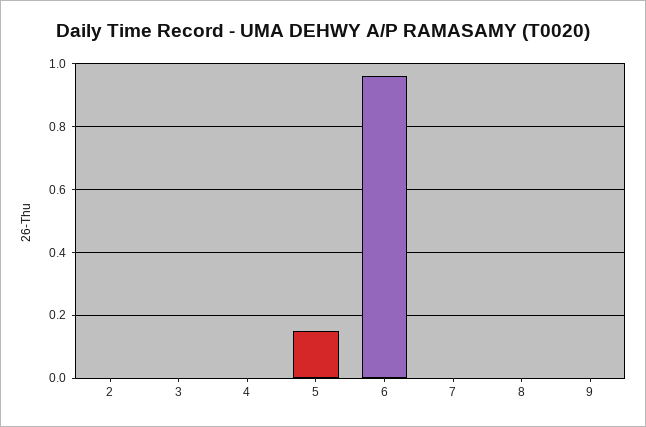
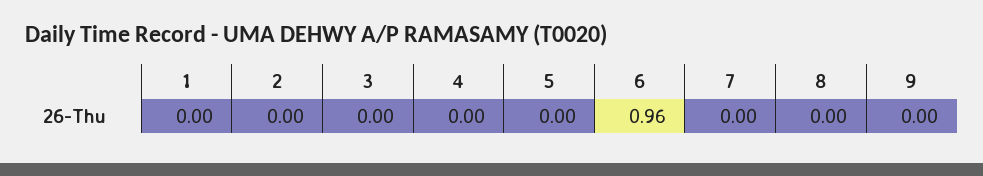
  {
    "2": 0,
    "3": 0,
    "4": 0,
-   "5": 0.15,
+   "5": 0,
    "6": 0.96,
    "7": 0,
    "8": 0,
-   "9": 0
+   "9": 0,
+   "1": 0
  }

